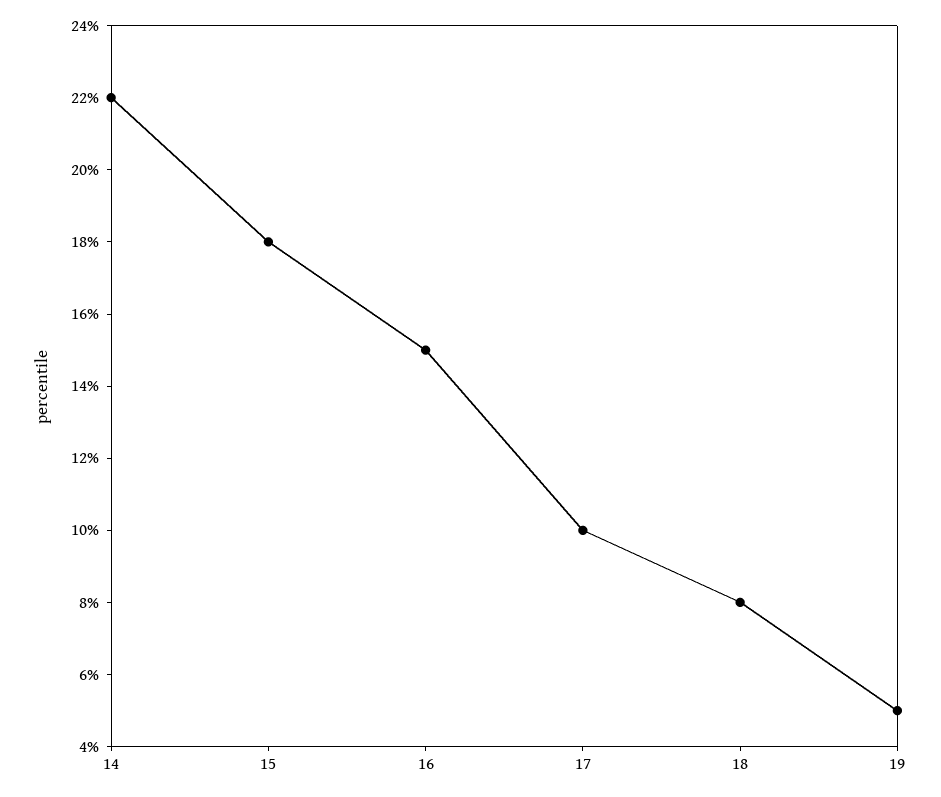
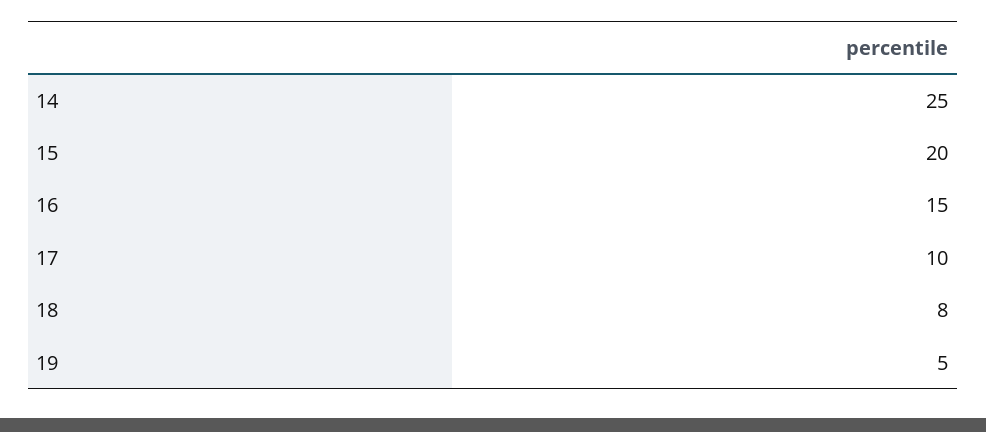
  {
-   "14": 22,
+   "14": 25,
-   "15": 18,
+   "15": 20,
    "16": 15,
    "17": 10,
    "18": 8,
    "19": 5
  }

